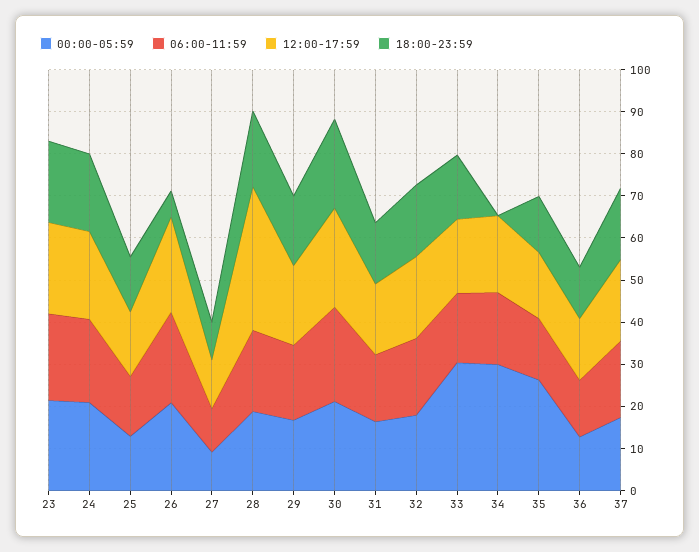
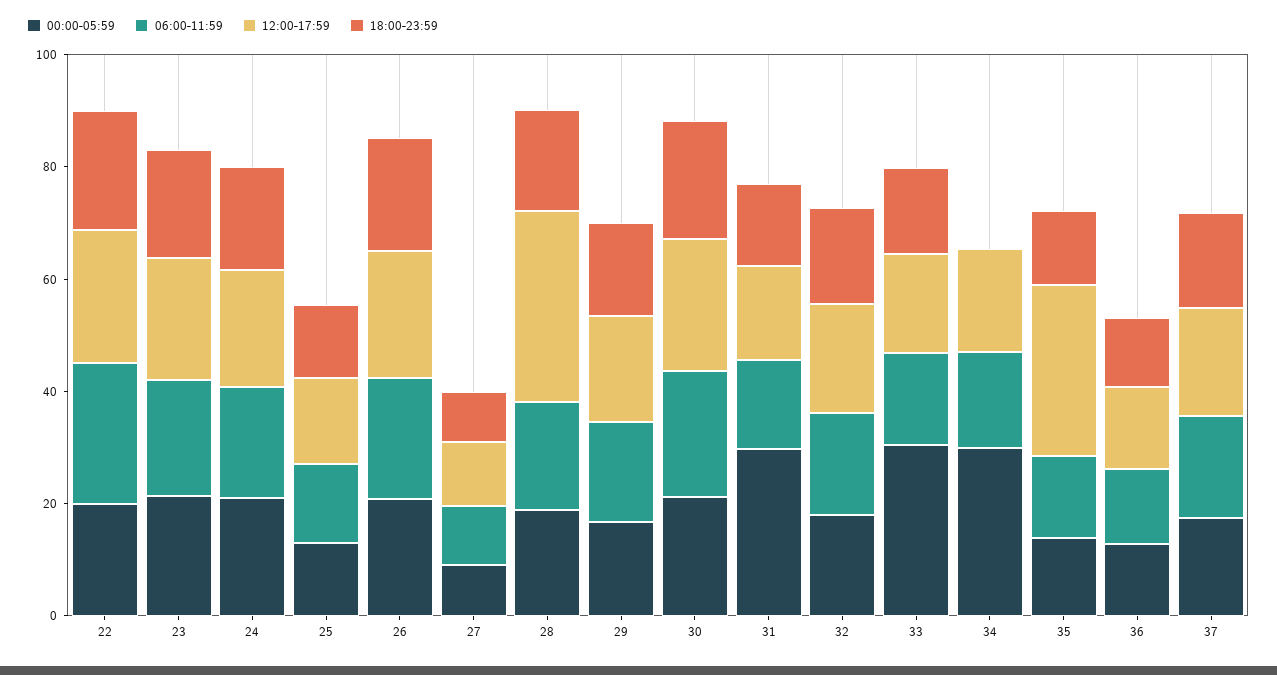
  {
    "00:00-05:59": {
      "23": 22,
      "24": 20,
      "25": 12,
      "26": 20,
      "27": 10,
      "28": 18,
      "29": 16,
      "30": 22,
-     "31": 16,
+     "31": 30,
      "32": 18,
      "33": 30,
      "34": 30,
-     "35": 26,
+     "35": 15,
      "36": 12,
-     "37": 18
+     "37": 18,
+     "22": 20
    },
    "06:00-11:59": {
      "23": 20,
      "24": 20,
      "25": 14,
      "26": 22,
      "27": 10,
      "28": 20,
      "29": 18,
      "30": 22,
      "31": 16,
      "32": 18,
      "33": 16,
      "34": 18,
      "35": 14,
      "36": 14,
-     "37": 18
+     "37": 18,
+     "22": 25
    },
    "12:00-17:59": {
      "23": 22,
      "24": 20,
      "25": 16,
      "26": 22,
      "27": 12,
      "28": 34,
      "29": 18,
      "30": 24,
      "31": 16,
      "32": 20,
      "33": 18,
      "34": 18,
-     "35": 16,
+     "35": 30,
      "36": 14,
-     "37": 20
+     "37": 20,
+     "22": 25
    },
    "18:00-23:59": {
      "23": 20,
      "24": 18,
      "25": 14,
-     "26": 6,
+     "26": 20,
      "27": 8,
      "28": 18,
      "29": 16,
      "30": 22,
      "31": 14,
      "32": 18,
      "33": 16,
      "34": 0,
      "35": 14,
      "36": 12,
-     "37": 16
+     "37": 16,
+     "22": 20
    }
  }

